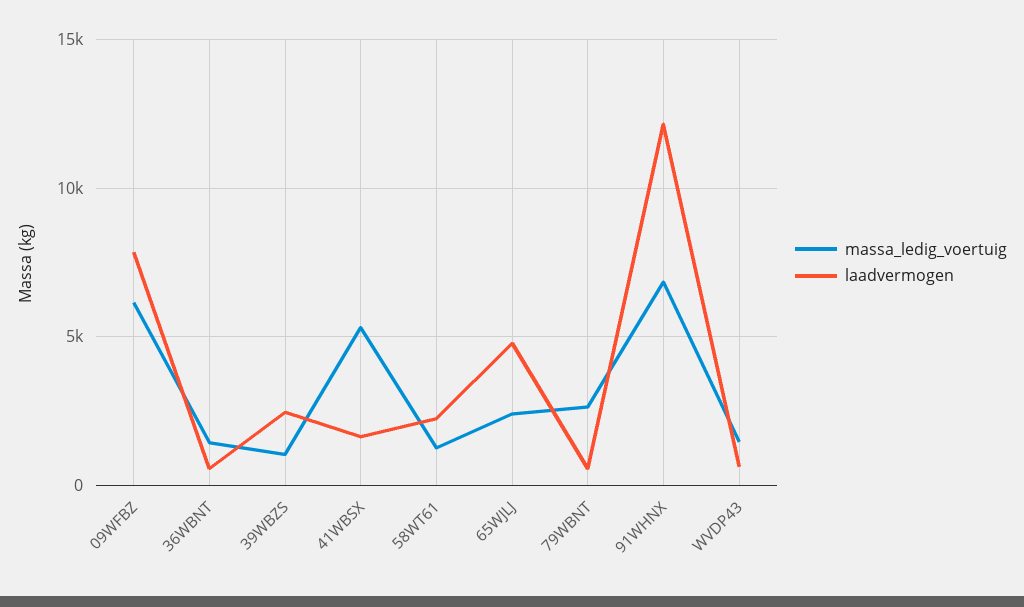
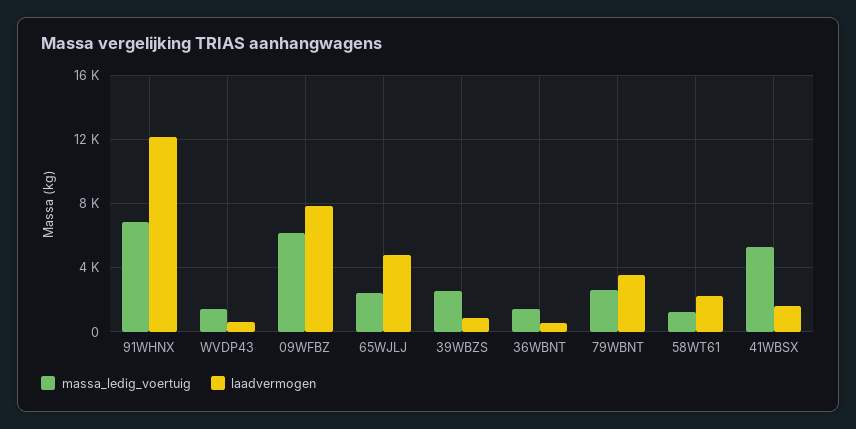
  {
    "massa_ledig_voertuig": {
      "09WFBZ": 6000,
      "36WBNT": 1500,
-     "39WBZS": 1000,
+     "39WBZS": 2500,
      "41WBSX": 5500,
      "58WT61": 1500,
      "65WJLJ": 2500,
      "79WBNT": 2500,
      "91WHNX": 7000,
      "WVDP43": 1500
    },
    "laadvermogen": {
      "09WFBZ": 8000,
      "36WBNT": 500,
-     "39WBZS": 2500,
+     "39WBZS": 1000,
      "41WBSX": 1500,
      "58WT61": 2000,
      "65WJLJ": 5000,
-     "79WBNT": 500,
+     "79WBNT": 3500,
      "91WHNX": 12000,
      "WVDP43": 500
    }
  }

